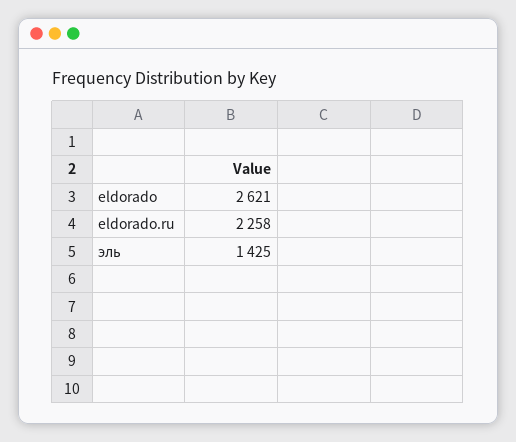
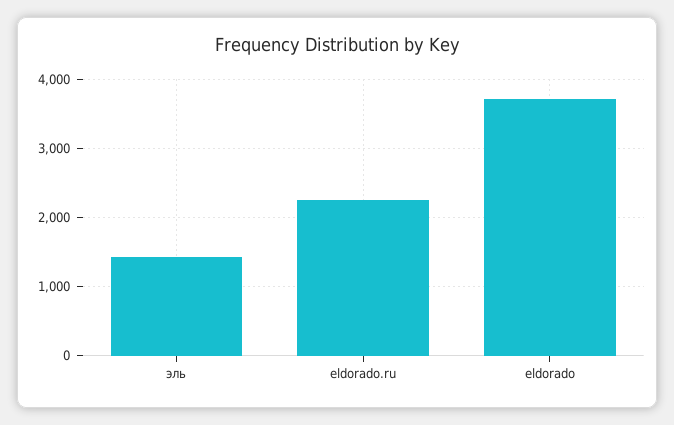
  {
-   "eldorado": 2621,
+   "eldorado": 3700,
    "eldorado.ru": 2258,
    "эль": 1425
  }

